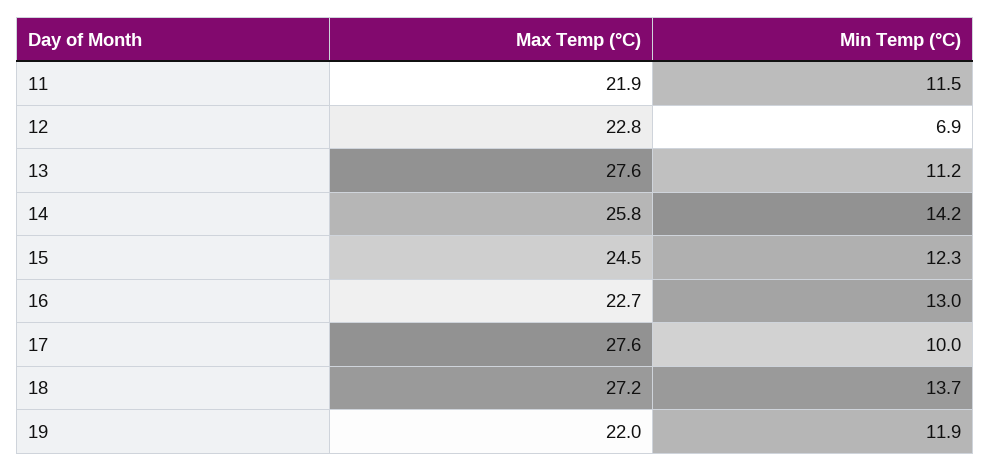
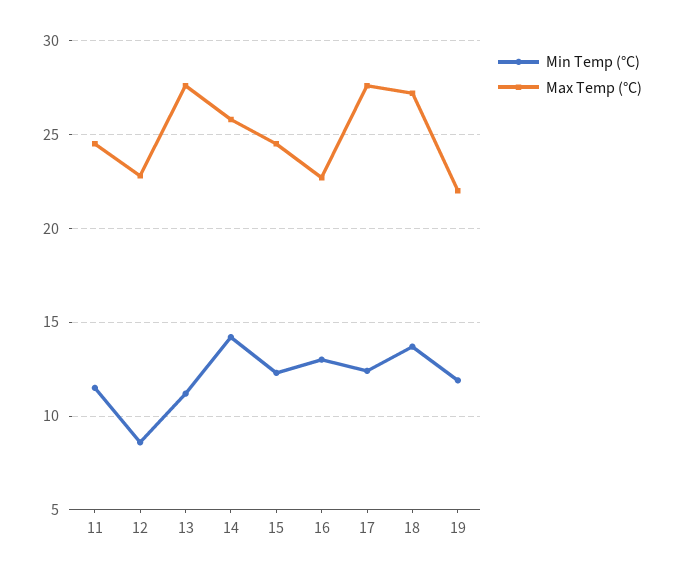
  {
    "Max Temp (°C)": {
-     "11": 21.9,
+     "11": 24.5,
      "12": 22.8,
      "13": 27.6,
      "14": 25.8,
      "15": 24.5,
      "16": 22.7,
      "17": 27.6,
      "18": 27.2,
      "19": 22
    },
    "Min Temp (°C)": {
      "11": 11.5,
-     "12": 6.9,
+     "12": 8.5,
      "13": 11.2,
      "14": 14.2,
      "15": 12.3,
      "16": 13,
-     "17": 10,
+     "17": 12.5,
      "18": 13.7,
      "19": 11.9
    }
  }

